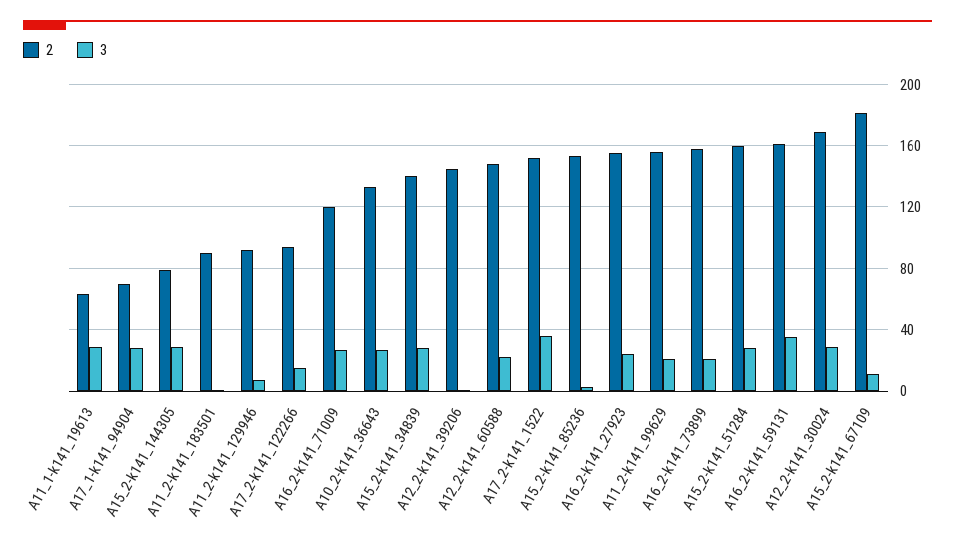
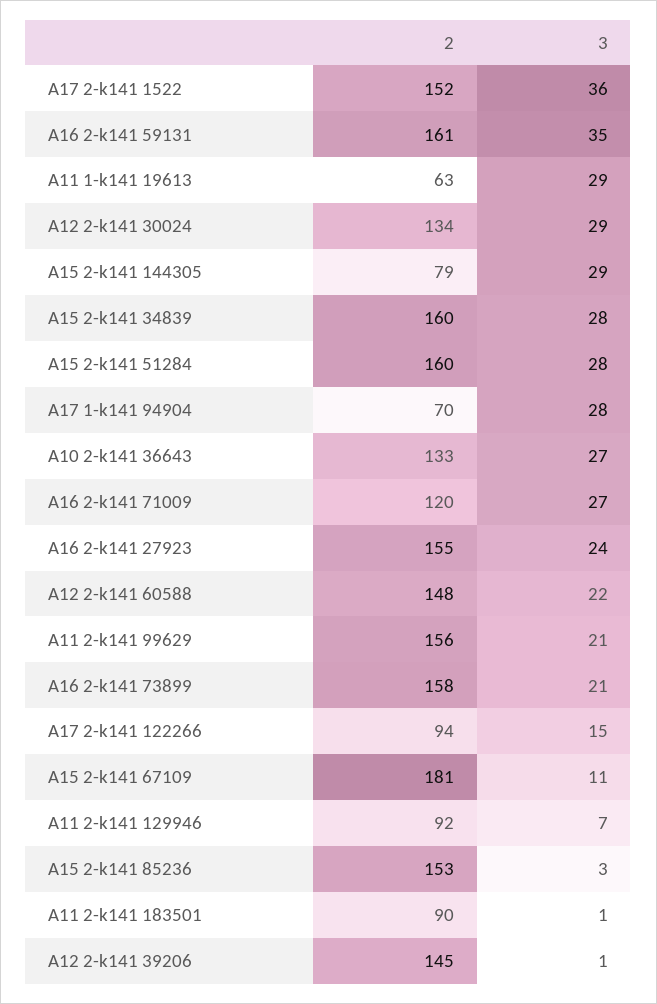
  {
    "2": {
      "A11_1-k141_19613": 63,
      "A17_1-k141_94904": 70,
      "A15_2-k141_144305": 79,
      "A11_2-k141_183501": 90,
      "A11_2-k141_129946": 92,
      "A17_2-k141_122266": 94,
      "A16_2-k141_71009": 120,
      "A10_2-k141_36643": 133,
-     "A15_2-k141_34839": 140,
+     "A15_2-k141_34839": 160,
      "A12_2-k141_39206": 145,
      "A12_2-k141_60588": 148,
      "A17_2-k141_1522": 152,
      "A15_2-k141_85236": 153,
      "A16_2-k141_27923": 155,
      "A11_2-k141_99629": 156,
      "A16_2-k141_73899": 158,
      "A15_2-k141_51284": 160,
      "A16_2-k141_59131": 161,
-     "A12_2-k141_30024": 170,
+     "A12_2-k141_30024": 134,
      "A15_2-k141_67109": 181
    },
    "3": {
      "A11_1-k141_19613": 29,
      "A17_1-k141_94904": 28,
      "A15_2-k141_144305": 29,
      "A11_2-k141_183501": 1,
      "A11_2-k141_129946": 7,
      "A17_2-k141_122266": 15,
      "A16_2-k141_71009": 27,
      "A10_2-k141_36643": 27,
      "A15_2-k141_34839": 28,
      "A12_2-k141_39206": 1,
      "A12_2-k141_60588": 22,
      "A17_2-k141_1522": 36,
      "A15_2-k141_85236": 3,
      "A16_2-k141_27923": 24,
      "A11_2-k141_99629": 21,
      "A16_2-k141_73899": 21,
      "A15_2-k141_51284": 28,
      "A16_2-k141_59131": 35,
      "A12_2-k141_30024": 29,
      "A15_2-k141_67109": 11
    }
  }

